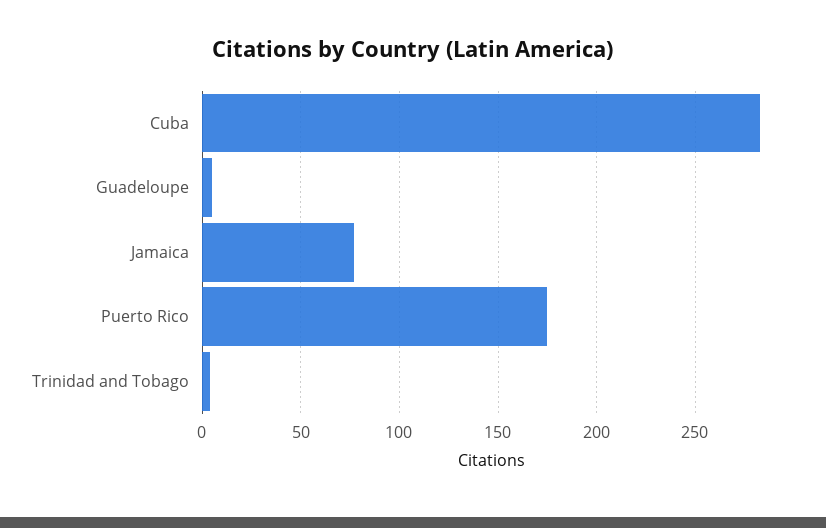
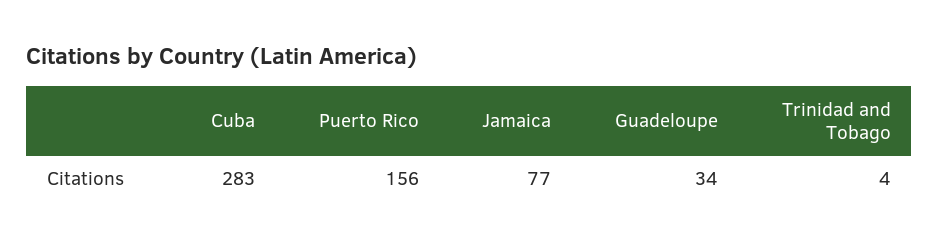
  {
    "Cuba": 283,
-   "Guadeloupe": 5,
+   "Guadeloupe": 34,
    "Jamaica": 77,
-   "Puerto Rico": 175,
+   "Puerto Rico": 156,
    "Trinidad and Tobago": 4
  }

